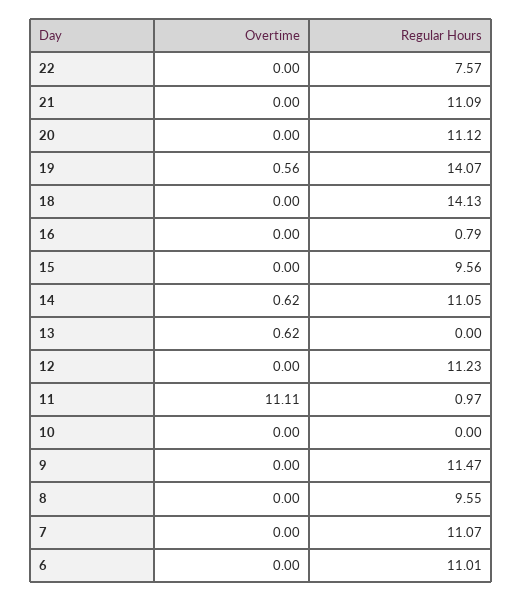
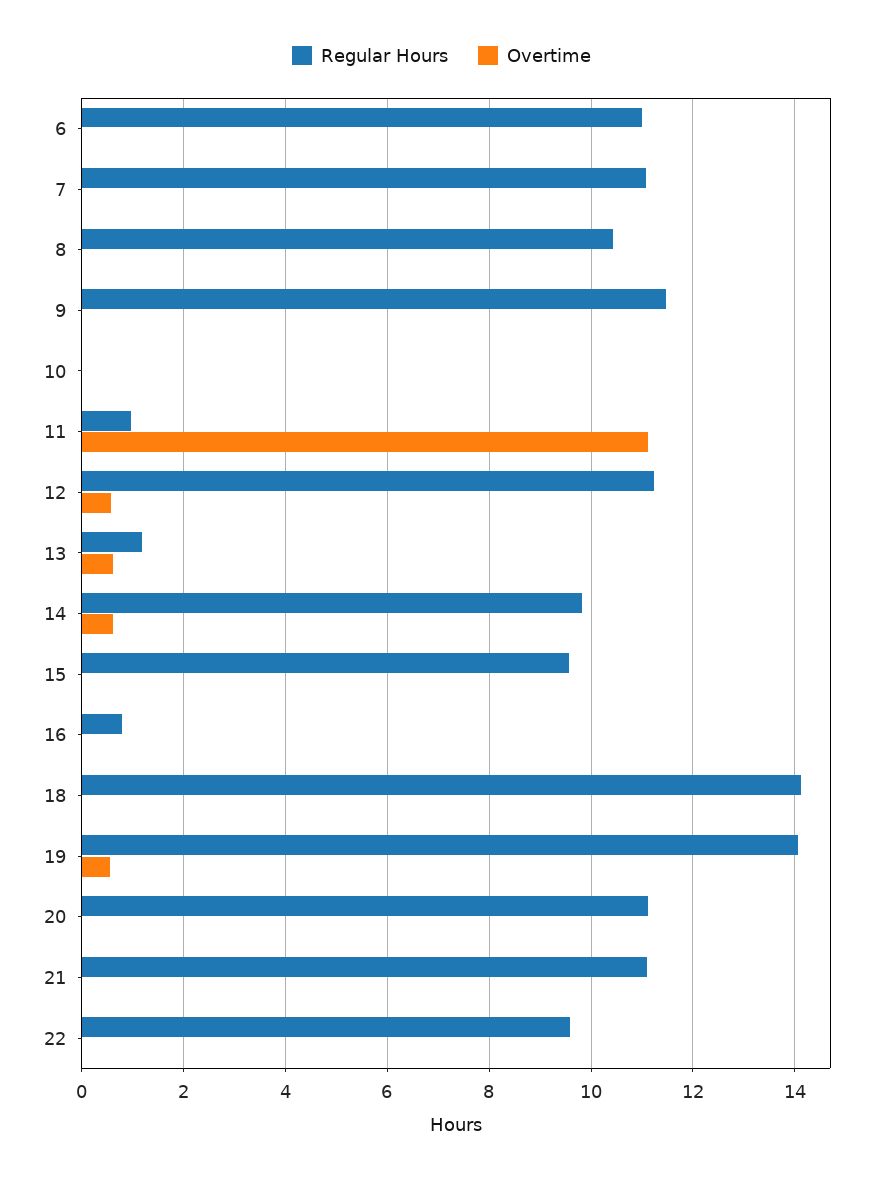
  {
    "Overtime": {
      "22": 0,
      "21": 0,
      "20": 0,
      "19": 0.56,
      "18": 0,
      "16": 0,
      "15": 0,
      "14": 0.62,
      "13": 0.62,
-     "12": 0,
+     "12": 0.6,
      "11": 11.11,
      "10": 0,
      "9": 0,
      "8": 0,
      "7": 0,
      "6": 0
    },
    "Regular Hours": {
-     "22": 7.57,
+     "22": 9.6,
      "21": 11.09,
      "20": 11.12,
      "19": 14.07,
      "18": 14.13,
      "16": 0.79,
      "15": 9.56,
-     "14": 11.05,
+     "14": 9.8,
-     "13": 0,
+     "13": 1.2,
      "12": 11.23,
      "11": 0.97,
      "10": 0,
      "9": 11.47,
-     "8": 9.55,
+     "8": 10.4,
      "7": 11.07,
      "6": 11.01
    }
  }

